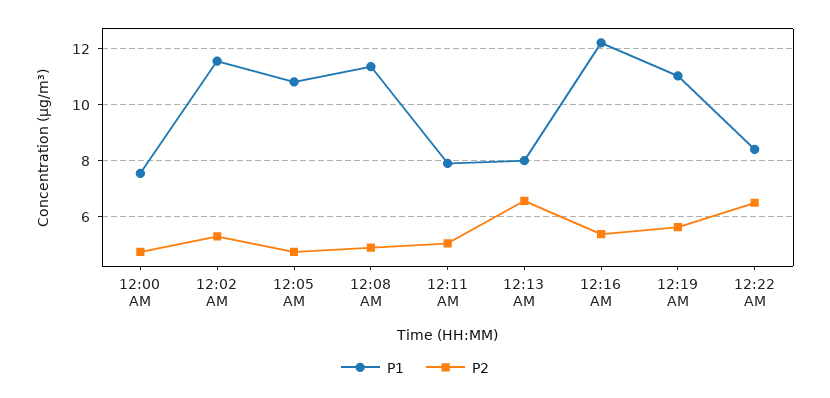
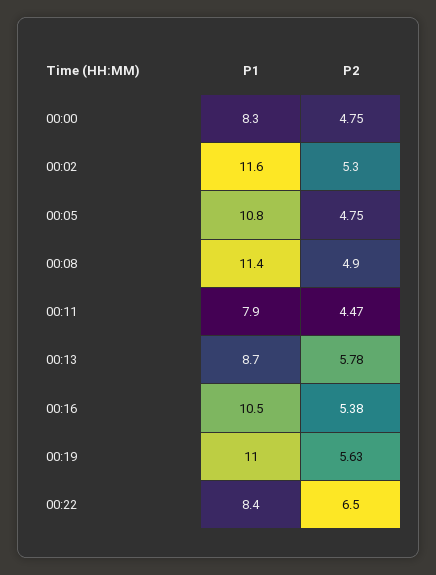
  {
    "P1": {
-     "12:00 AM": 7.5,
+     "12:00 AM": 8.3,
      "12:02 AM": 11.6,
      "12:05 AM": 10.8,
      "12:08 AM": 11.4,
      "12:11 AM": 7.9,
-     "12:13 AM": 8,
+     "12:13 AM": 8.7,
-     "12:16 AM": 12.25,
+     "12:16 AM": 10.5,
      "12:19 AM": 11,
      "12:22 AM": 8.4
    },
    "P2": {
      "12:00 AM": 4.75,
      "12:02 AM": 5.3,
      "12:05 AM": 4.75,
      "12:08 AM": 4.9,
-     "12:11 AM": 5,
+     "12:11 AM": 4.47,
-     "12:13 AM": 6.5,
+     "12:13 AM": 5.78,
      "12:16 AM": 5.38,
      "12:19 AM": 5.63,
      "12:22 AM": 6.5
    }
  }

